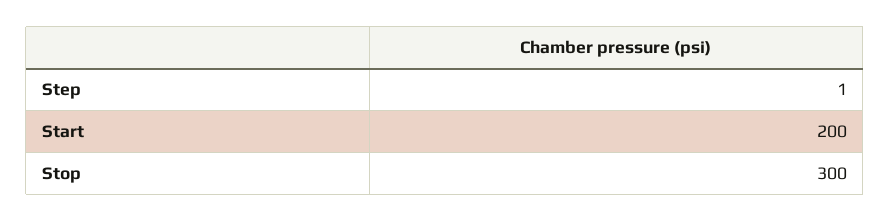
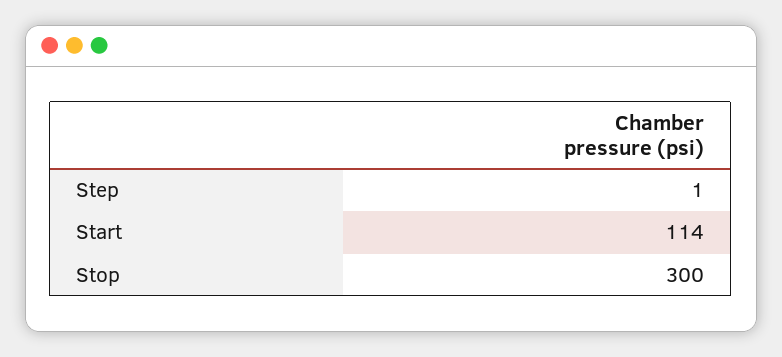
  {
    "Step": 1,
-   "Start": 200,
+   "Start": 114,
    "Stop": 300
  }

